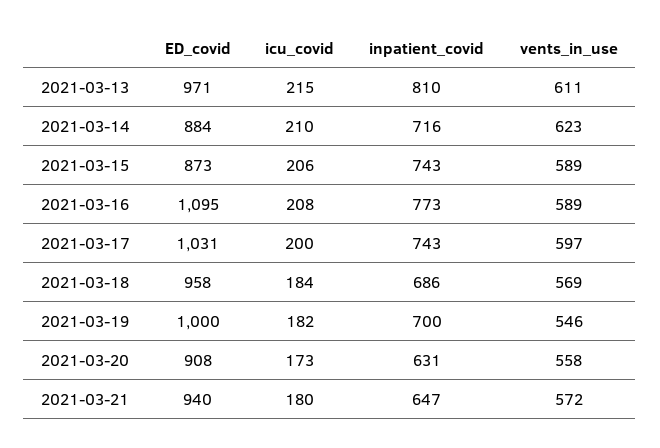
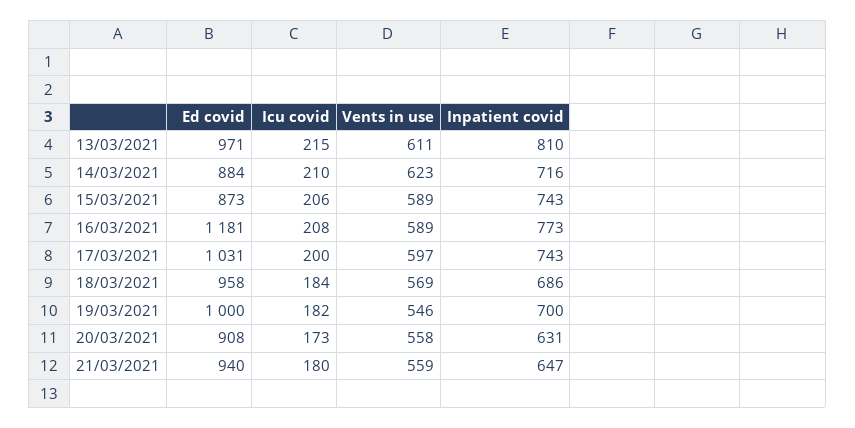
  {
    "ED_covid": {
      "2021-03-13": 971,
      "2021-03-14": 884,
      "2021-03-15": 873,
-     "2021-03-16": 1095,
+     "2021-03-16": 1181,
      "2021-03-17": 1031,
      "2021-03-18": 958,
      "2021-03-19": 1000,
      "2021-03-20": 908,
      "2021-03-21": 940
    },
    "icu_covid": {
      "2021-03-13": 215,
      "2021-03-14": 210,
      "2021-03-15": 206,
      "2021-03-16": 208,
      "2021-03-17": 200,
      "2021-03-18": 184,
      "2021-03-19": 182,
      "2021-03-20": 173,
      "2021-03-21": 180
    },
    "inpatient_covid": {
      "2021-03-13": 810,
      "2021-03-14": 716,
      "2021-03-15": 743,
      "2021-03-16": 773,
      "2021-03-17": 743,
      "2021-03-18": 686,
      "2021-03-19": 700,
      "2021-03-20": 631,
      "2021-03-21": 647
    },
    "vents_in_use": {
      "2021-03-13": 611,
      "2021-03-14": 623,
      "2021-03-15": 589,
      "2021-03-16": 589,
      "2021-03-17": 597,
      "2021-03-18": 569,
      "2021-03-19": 546,
      "2021-03-20": 558,
-     "2021-03-21": 572
+     "2021-03-21": 559
    }
  }

